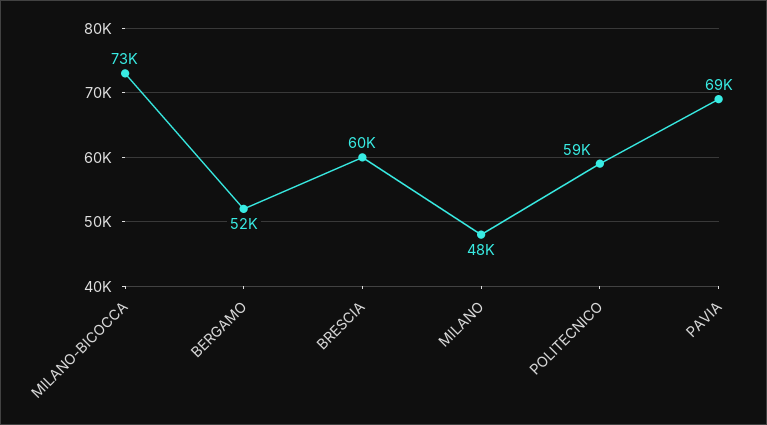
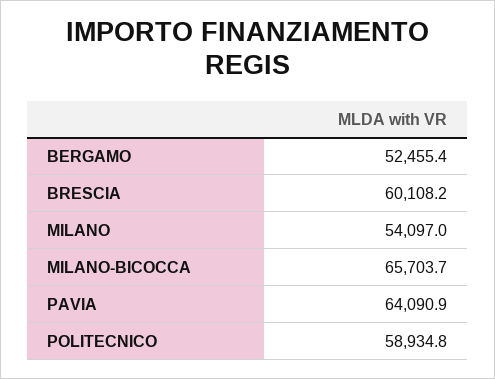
  {
-   "MILANO-BICOCCA": 73000,
+   "MILANO-BICOCCA": 65703.7,
    "BERGAMO": 52455.4,
    "BRESCIA": 60108.2,
-   "MILANO": 48000,
+   "MILANO": 54097,
    "POLITECNICO": 58934.8,
-   "PAVIA": 69000
+   "PAVIA": 64090.9
  }

